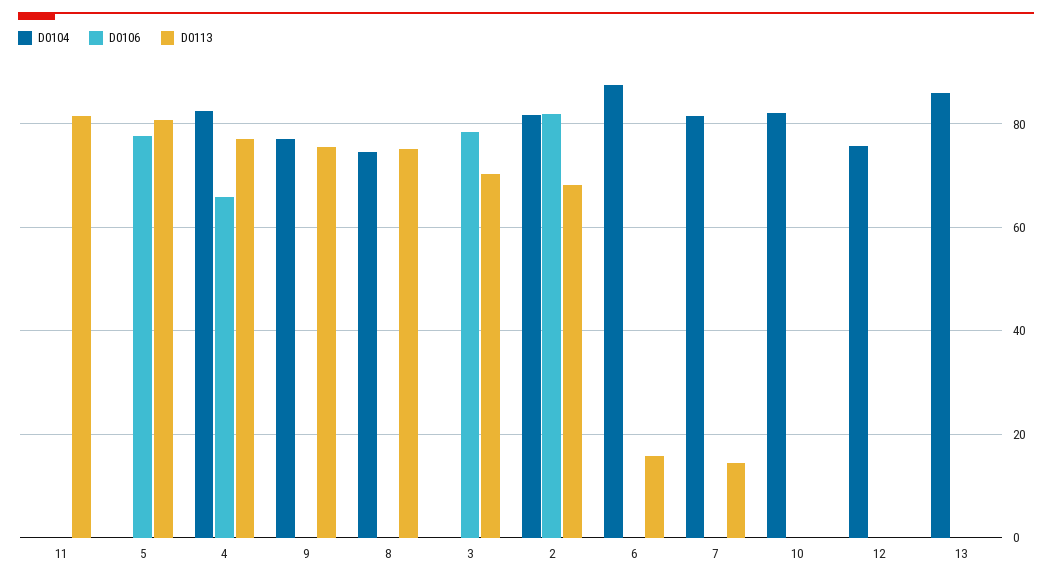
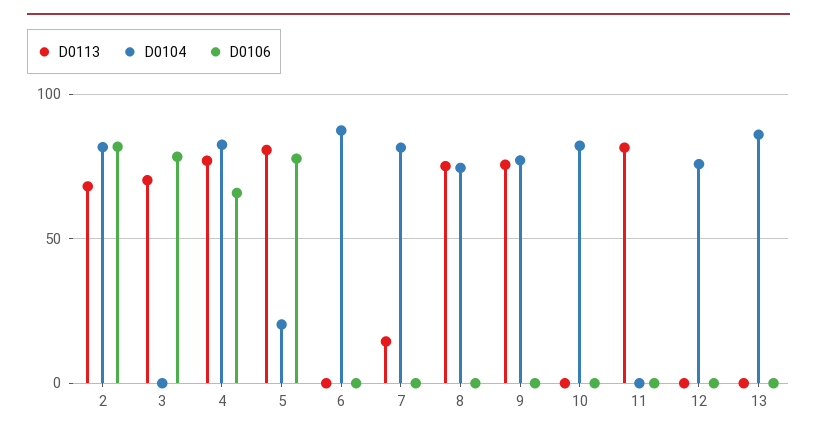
  {
    "D0104": {
      "11": 0,
-     "5": 0,
+     "5": 20,
      "4": 82,
      "9": 78,
      "8": 74,
      "3": 0,
      "2": 82,
      "6": 88,
      "7": 82,
      "10": 82,
      "12": 76,
      "13": 86
    },
    "D0106": {
      "11": 0,
      "5": 78,
      "4": 66,
      "9": 0,
      "8": 0,
      "3": 78,
      "2": 82,
      "6": 0,
      "7": 0,
      "10": 0,
      "12": 0,
      "13": 0
    },
    "D0113": {
      "11": 82,
      "5": 80,
      "4": 78,
      "9": 76,
      "8": 76,
      "3": 70,
      "2": 68,
-     "6": 16,
+     "6": 0,
      "7": 14,
      "10": 0,
      "12": 0,
      "13": 0
    }
  }

